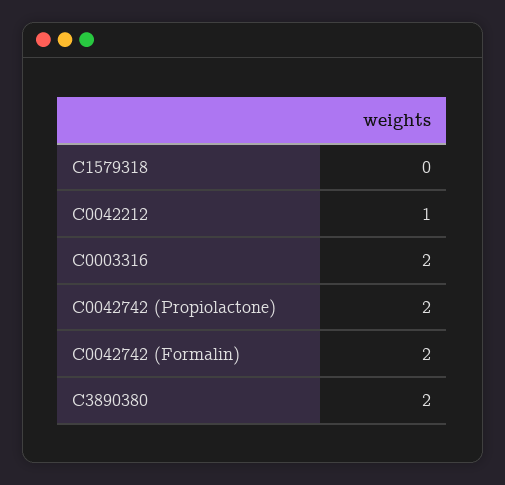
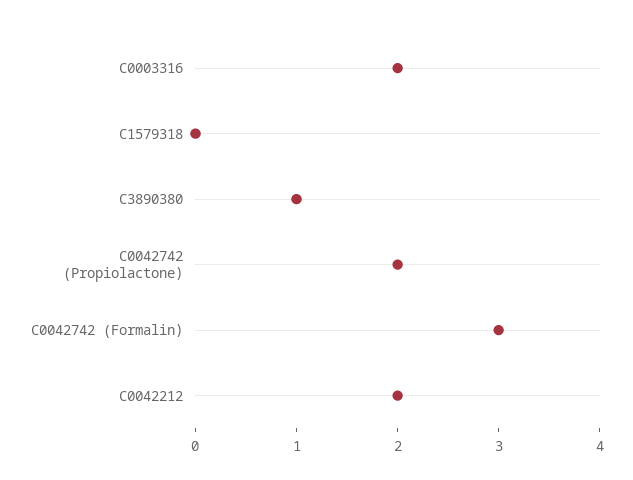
  {
    "C1579318": 0,
-   "C0042212": 1,
+   "C0042212": 2,
    "C0003316": 2,
    "C0042742 (Propiolactone)": 2,
-   "C0042742 (Formalin)": 2,
+   "C0042742 (Formalin)": 3,
-   "C3890380": 2
+   "C3890380": 1
  }

